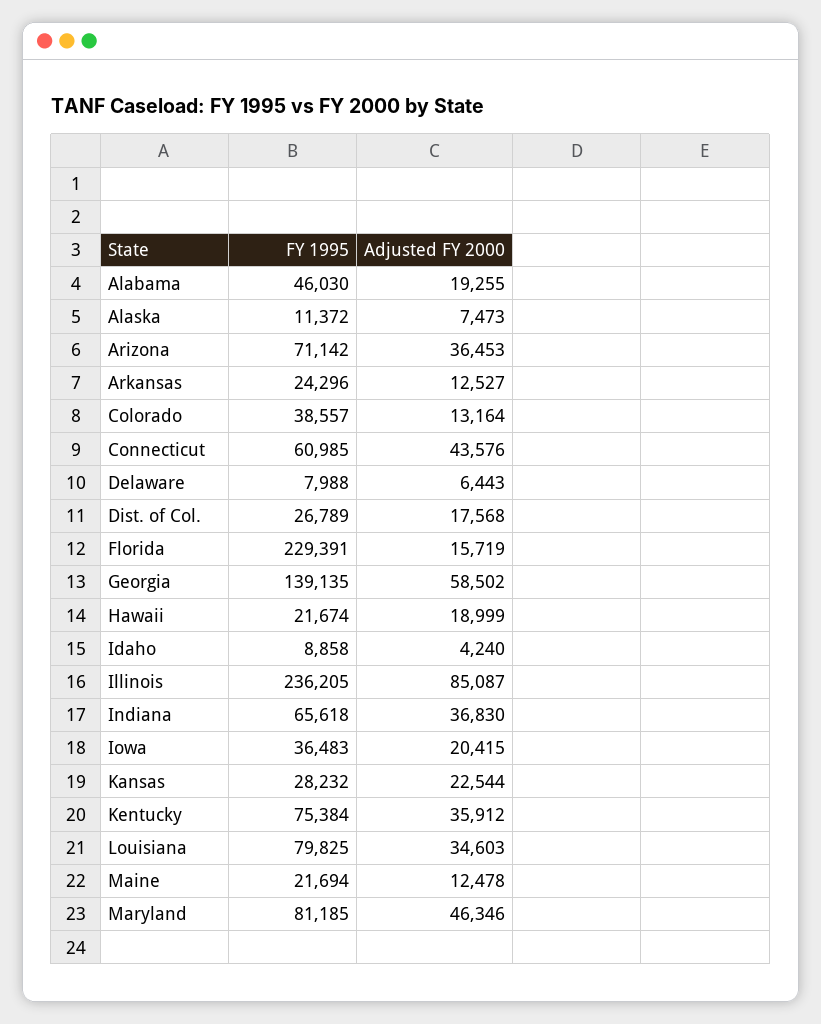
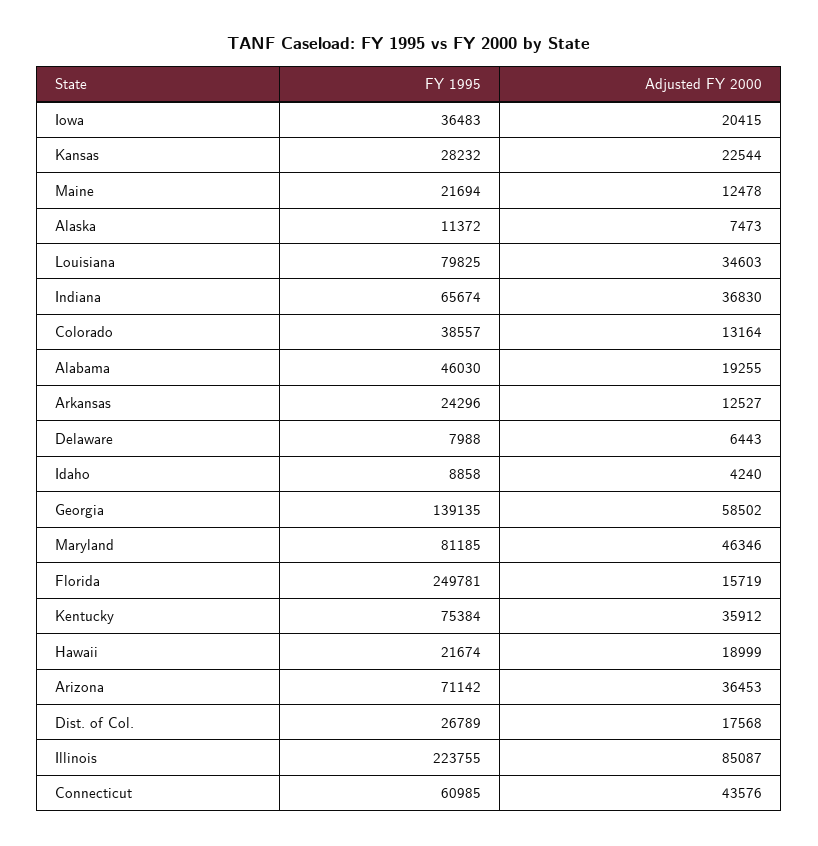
  {
    "FY 1995": {
      "Alabama": 46030,
      "Alaska": 11372,
      "Arizona": 71142,
      "Arkansas": 24296,
      "Colorado": 38557,
      "Connecticut": 60985,
      "Delaware": 7988,
      "Dist. of Col.": 26789,
-     "Florida": 229391,
+     "Florida": 249781,
      "Georgia": 139135,
      "Hawaii": 21674,
      "Idaho": 8858,
-     "Illinois": 236205,
+     "Illinois": 223755,
-     "Indiana": 65618,
+     "Indiana": 65674,
      "Iowa": 36483,
      "Kansas": 28232,
      "Kentucky": 75384,
      "Louisiana": 79825,
      "Maine": 21694,
      "Maryland": 81185
    },
    "Adjusted FY 2000": {
      "Alabama": 19255,
      "Alaska": 7473,
      "Arizona": 36453,
      "Arkansas": 12527,
      "Colorado": 13164,
      "Connecticut": 43576,
      "Delaware": 6443,
      "Dist. of Col.": 17568,
      "Florida": 15719,
      "Georgia": 58502,
      "Hawaii": 18999,
      "Idaho": 4240,
      "Illinois": 85087,
      "Indiana": 36830,
      "Iowa": 20415,
      "Kansas": 22544,
      "Kentucky": 35912,
      "Louisiana": 34603,
      "Maine": 12478,
      "Maryland": 46346
    }
  }

